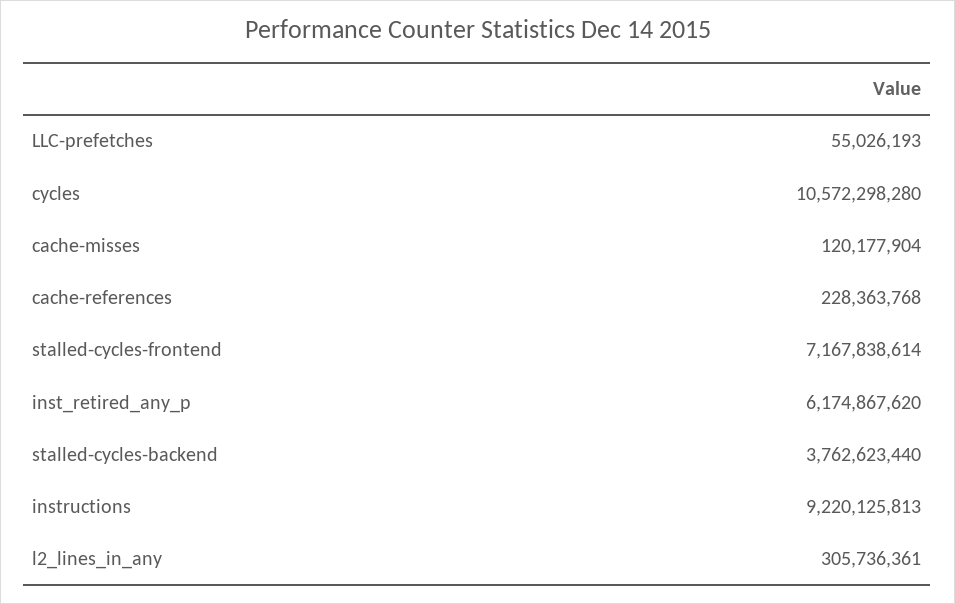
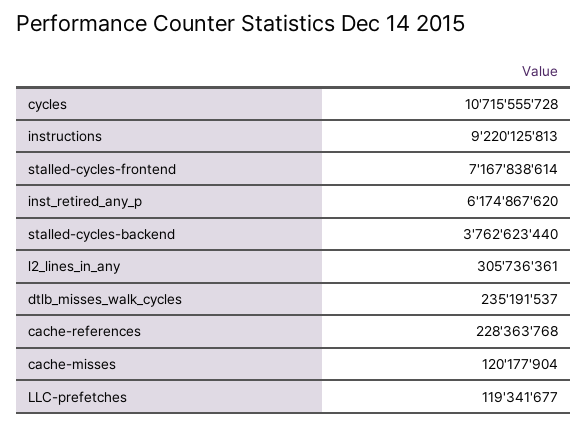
  {
-   "LLC-prefetches": 55026193,
+   "LLC-prefetches": 119341677,
-   "cycles": 10572298280,
+   "cycles": 10715555728,
    "cache-misses": 120177904,
    "cache-references": 228363768,
    "stalled-cycles-frontend": 7167838614,
    "inst_retired_any_p": 6174867620,
    "stalled-cycles-backend": 3762623440,
    "instructions": 9220125813,
-   "l2_lines_in_any": 305736361
+   "l2_lines_in_any": 305736361,
+   "dtlb_misses_walk_cycles": 235191537
  }

